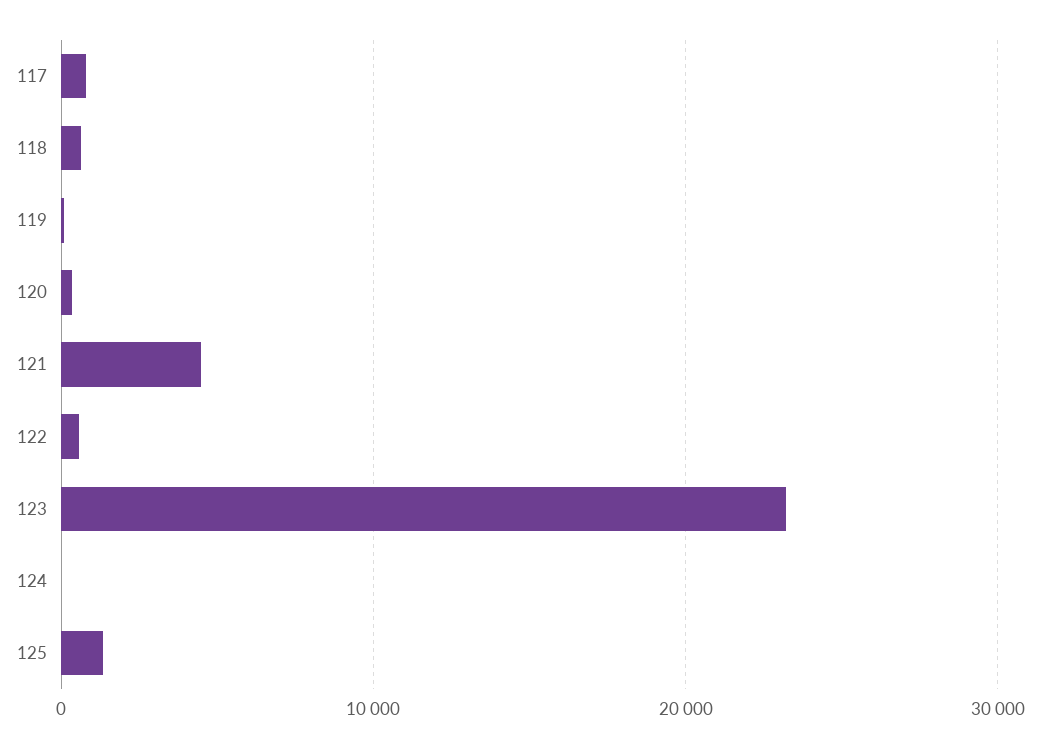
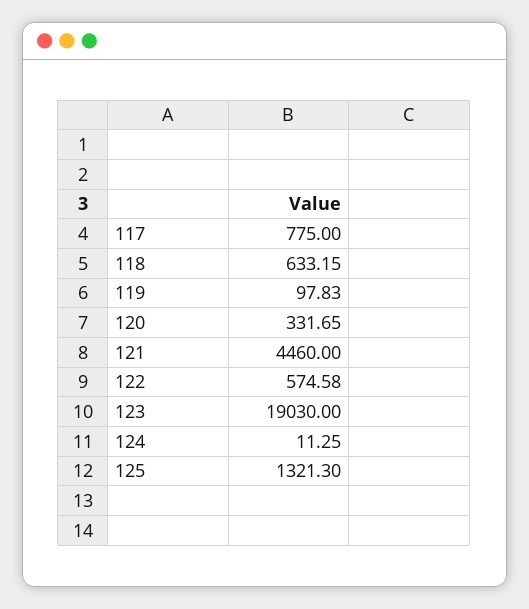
  {
    "117": 775,
    "118": 633.15,
    "119": 97.83,
    "120": 331.65,
    "121": 4460,
    "122": 574.58,
-   "123": 23000,
+   "123": 19030,
    "124": 11.25,
    "125": 1321.3
  }

